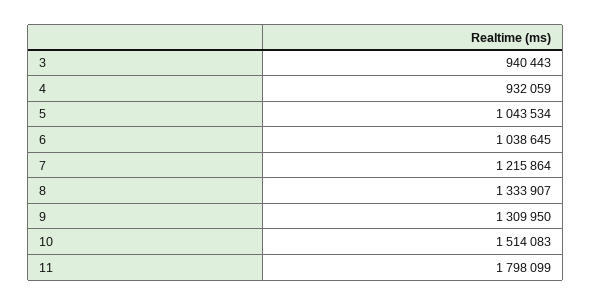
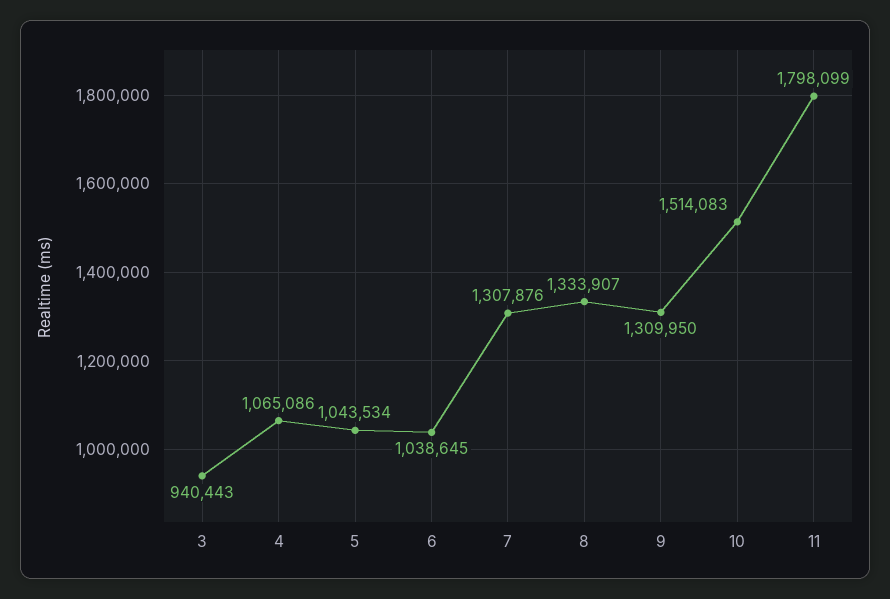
  {
    "3": 940443,
-   "4": 932059,
+   "4": 1065086,
    "5": 1043534,
    "6": 1038645,
-   "7": 1215864,
+   "7": 1307876,
    "8": 1333907,
    "9": 1309950,
    "10": 1514083,
    "11": 1798099
  }

